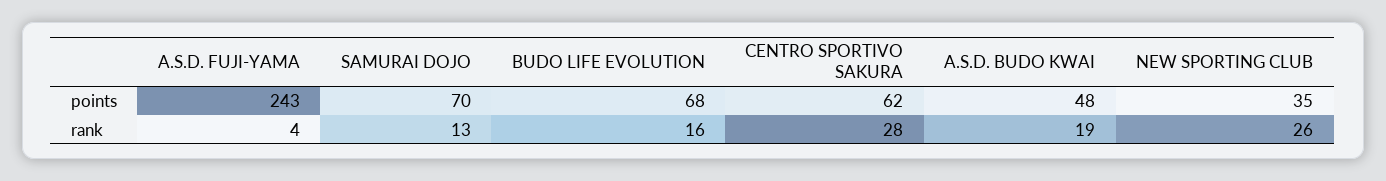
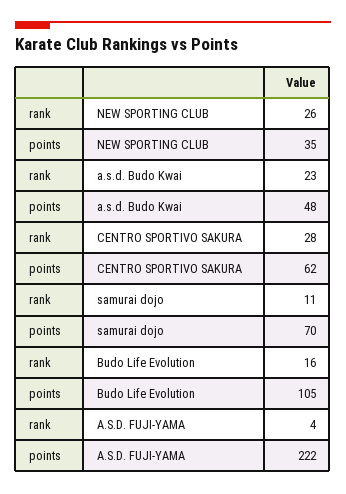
  {
    "A.S.D. FUJI-YAMA": {
-     "points": 243,
+     "points": 222,
      "rank": 4
    },
    "SAMURAI DOJO": {
      "points": 70,
-     "rank": 13
+     "rank": 11
    },
    "BUDO LIFE EVOLUTION": {
-     "points": 68,
+     "points": 105,
      "rank": 16
    },
    "CENTRO SPORTIVO SAKURA": {
      "points": 62,
      "rank": 28
    },
    "A.S.D. BUDO KWAI": {
      "points": 48,
-     "rank": 19
+     "rank": 23
    },
    "NEW SPORTING CLUB": {
      "points": 35,
      "rank": 26
    }
  }

